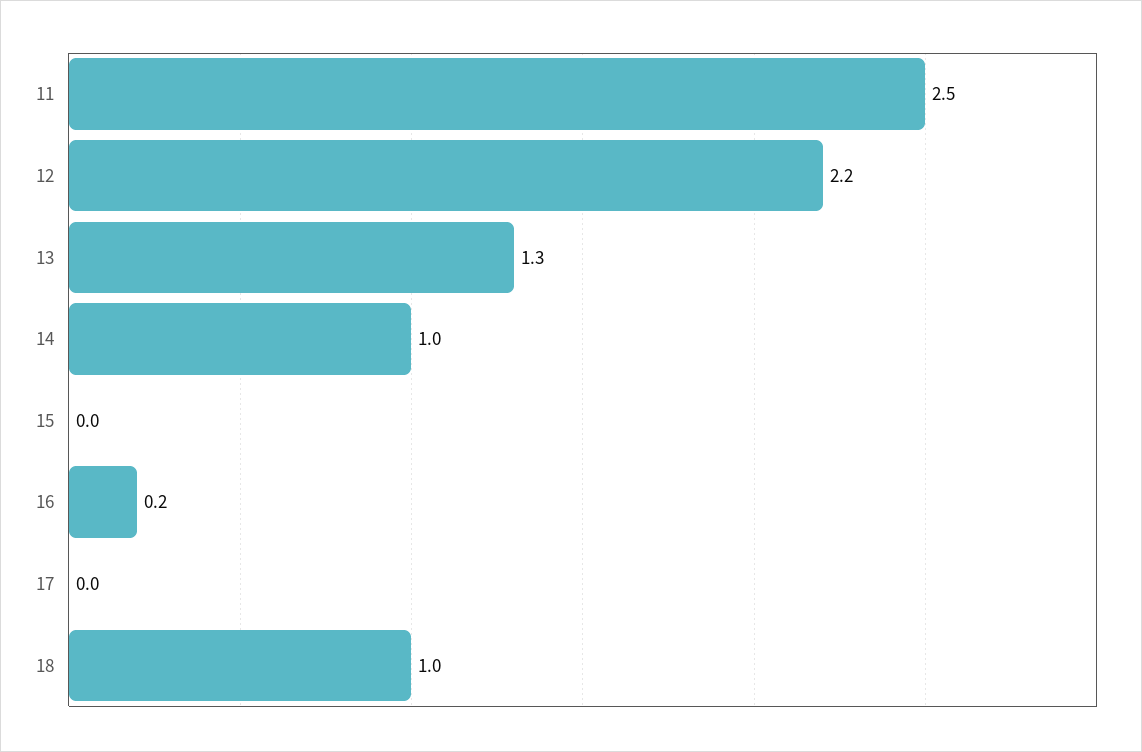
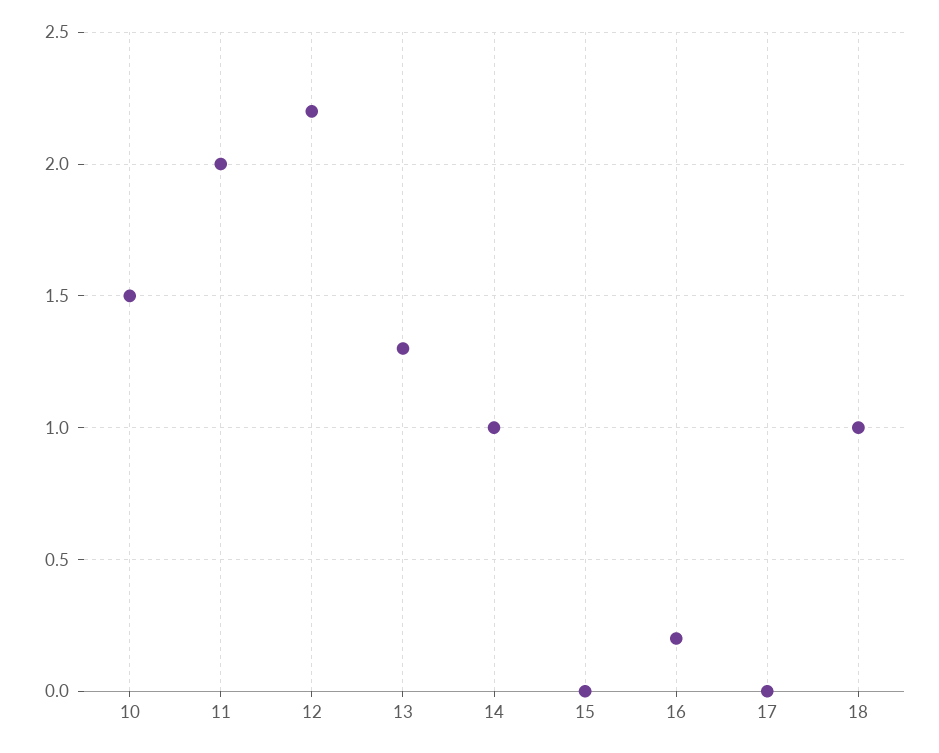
  {
-   "11": 2.5,
+   "11": 2,
    "12": 2.2,
    "13": 1.3,
    "14": 1,
    "15": 0,
    "16": 0.2,
    "17": 0,
-   "18": 1
+   "18": 1,
+   "10": 1.5
  }

